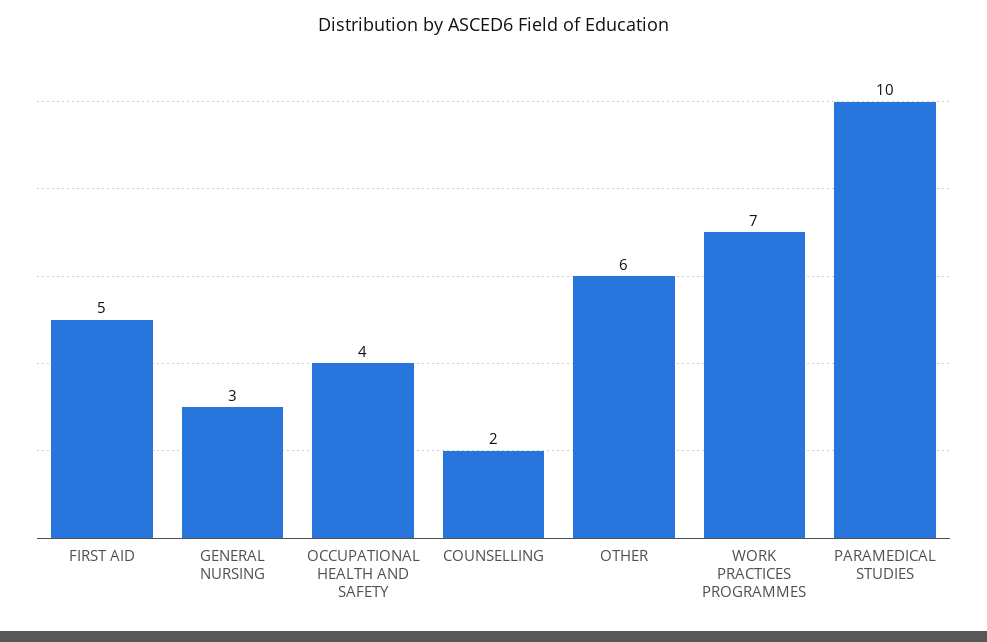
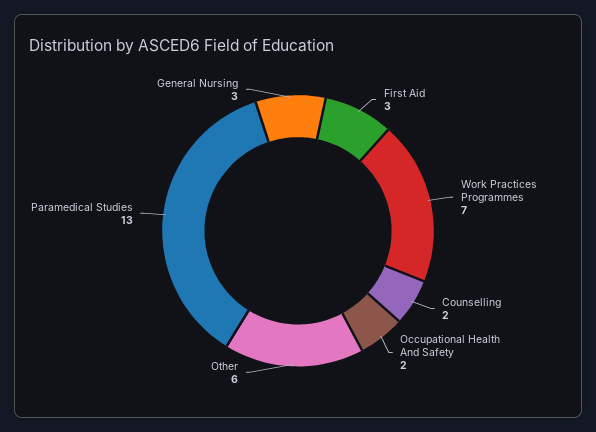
  {
-   "FIRST AID": 5,
+   "FIRST AID": 3,
    "GENERAL NURSING": 3,
-   "OCCUPATIONAL HEALTH AND SAFETY": 4,
+   "OCCUPATIONAL HEALTH AND SAFETY": 2,
    "COUNSELLING": 2,
    "OTHER": 6,
    "WORK PRACTICES PROGRAMMES": 7,
-   "PARAMEDICAL STUDIES": 10
+   "PARAMEDICAL STUDIES": 13
  }

